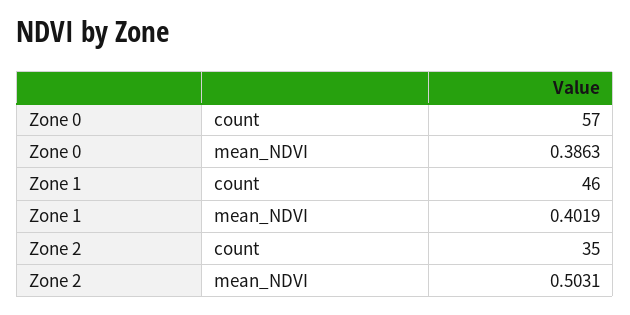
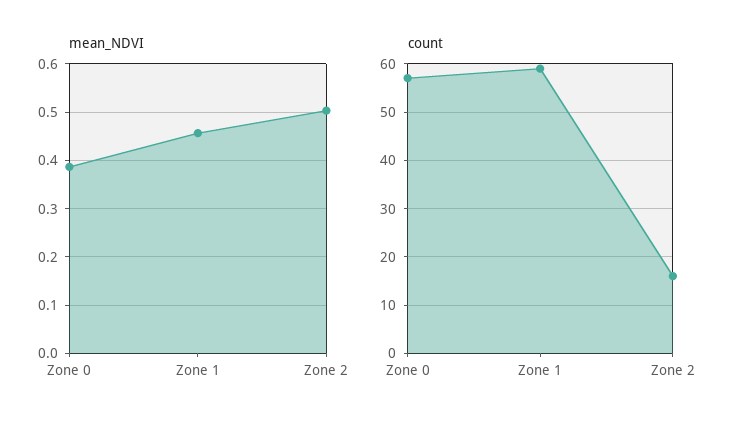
  {
    "count": {
      "Zone 0": 57,
-     "Zone 1": 46,
+     "Zone 1": 60,
-     "Zone 2": 35
+     "Zone 2": 15
    },
    "mean_NDVI": {
      "Zone 0": 0.3863,
-     "Zone 1": 0.4019,
+     "Zone 1": 0.46,
      "Zone 2": 0.5031
    }
  }

